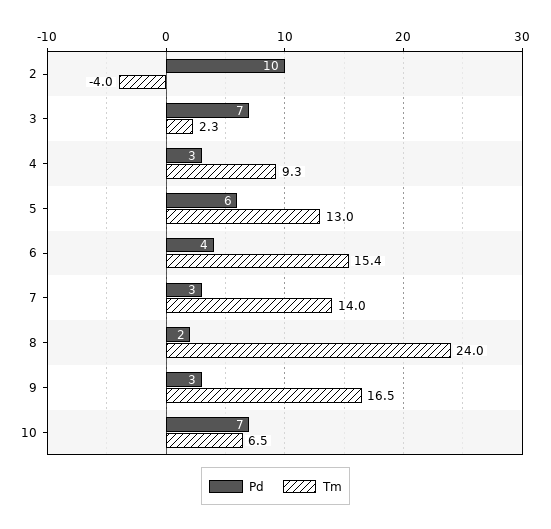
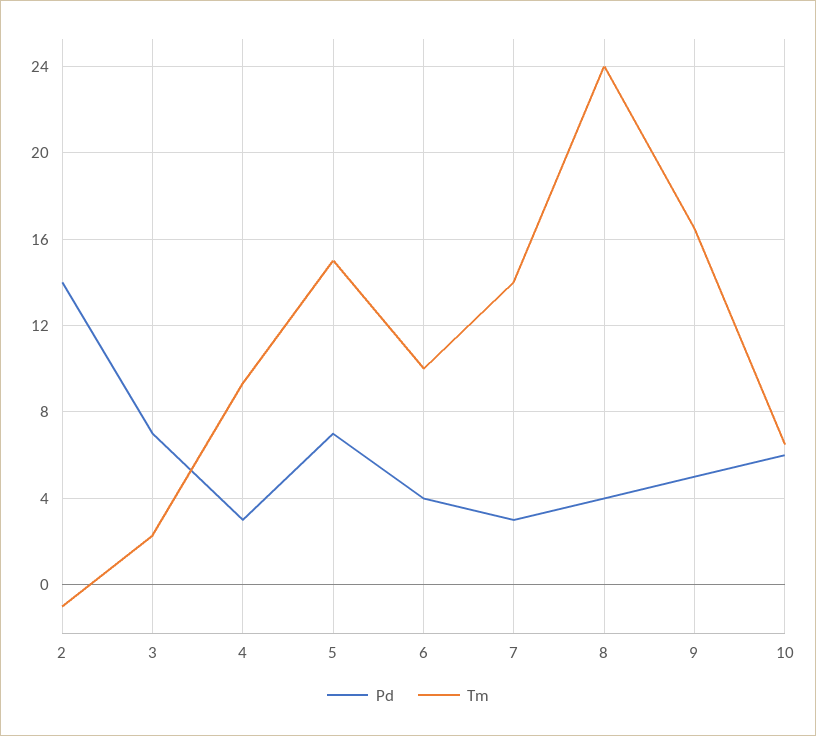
  {
    "Pd": {
-     "2": 10,
+     "2": 14,
      "3": 7,
      "4": 3,
-     "5": 6,
+     "5": 7,
      "6": 4,
      "7": 3,
-     "8": 2,
+     "8": 4,
-     "9": 3,
+     "9": 5,
-     "10": 7
+     "10": 6
    },
    "Tm": {
-     "2": -4,
+     "2": -1,
      "3": 2.3,
      "4": 9.3,
-     "5": 13,
+     "5": 15,
-     "6": 15.4,
+     "6": 10,
      "7": 14,
      "8": 24,
      "9": 16.5,
      "10": 6.5
    }
  }

